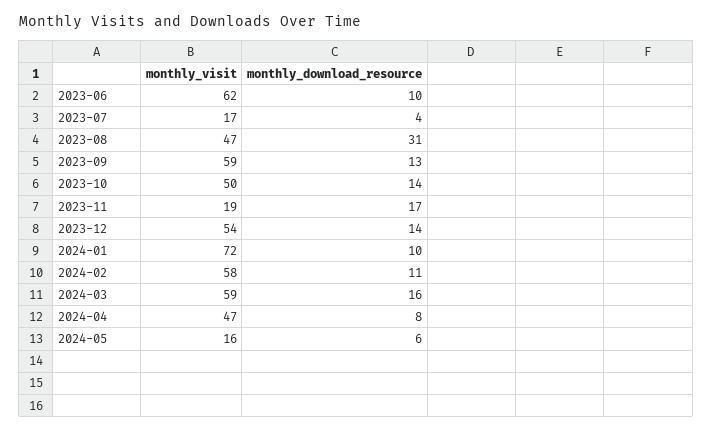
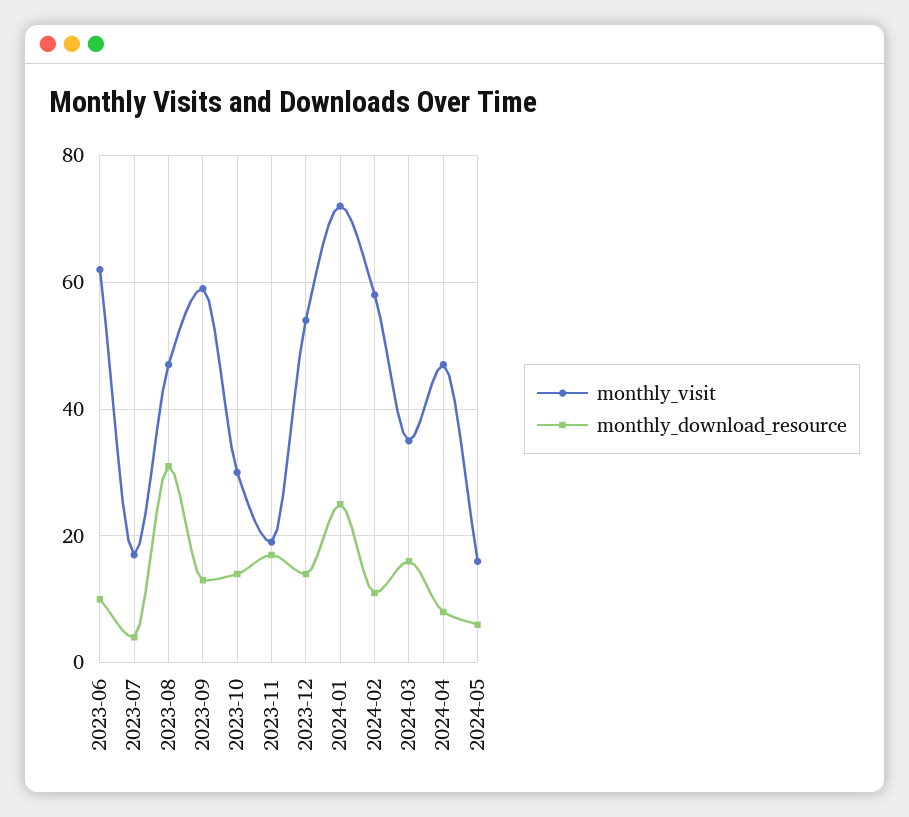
  {
    "monthly_visit": {
      "2023-06": 62,
      "2023-07": 17,
      "2023-08": 47,
      "2023-09": 59,
-     "2023-10": 50,
+     "2023-10": 30,
      "2023-11": 19,
      "2023-12": 54,
      "2024-01": 72,
      "2024-02": 58,
-     "2024-03": 59,
+     "2024-03": 35,
      "2024-04": 47,
      "2024-05": 16
    },
    "monthly_download_resource": {
      "2023-06": 10,
      "2023-07": 4,
      "2023-08": 31,
      "2023-09": 13,
      "2023-10": 14,
      "2023-11": 17,
      "2023-12": 14,
-     "2024-01": 10,
+     "2024-01": 25,
      "2024-02": 11,
      "2024-03": 16,
      "2024-04": 8,
      "2024-05": 6
    }
  }

